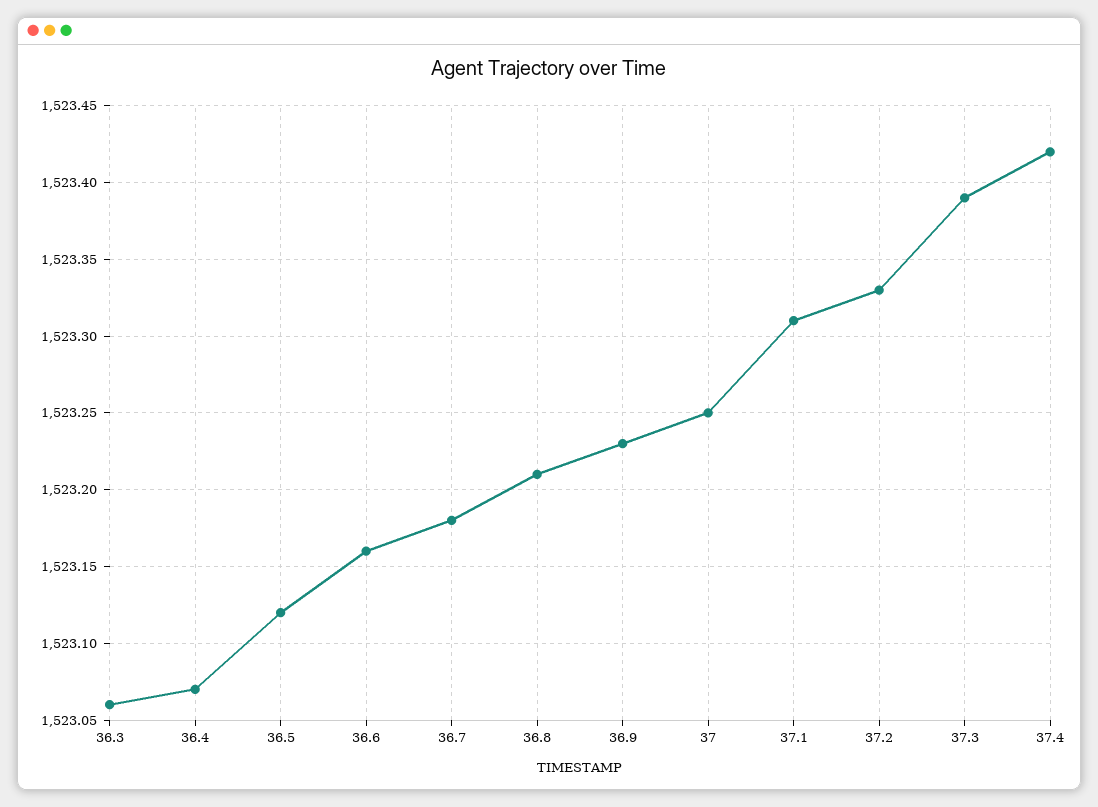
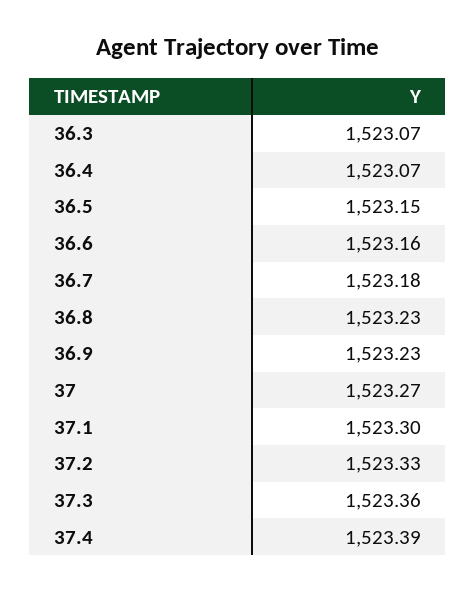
  {
-   "36.3": 1523.06,
+   "36.3": 1523.07,
    "36.4": 1523.07,
-   "36.5": 1523.12,
+   "36.5": 1523.15,
    "36.6": 1523.16,
    "36.7": 1523.18,
-   "36.8": 1523.21,
+   "36.8": 1523.23,
    "36.9": 1523.23,
-   "37": 1523.25,
+   "37": 1523.27,
-   "37.1": 1523.31,
+   "37.1": 1523.3,
    "37.2": 1523.33,
-   "37.3": 1523.39,
+   "37.3": 1523.36,
-   "37.4": 1523.42
+   "37.4": 1523.39
  }

